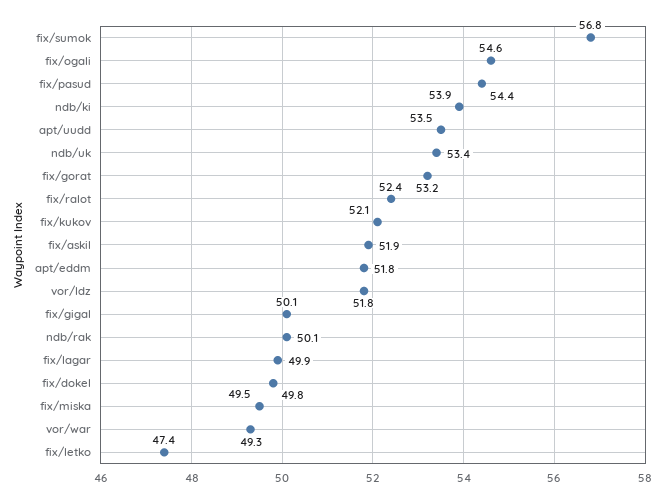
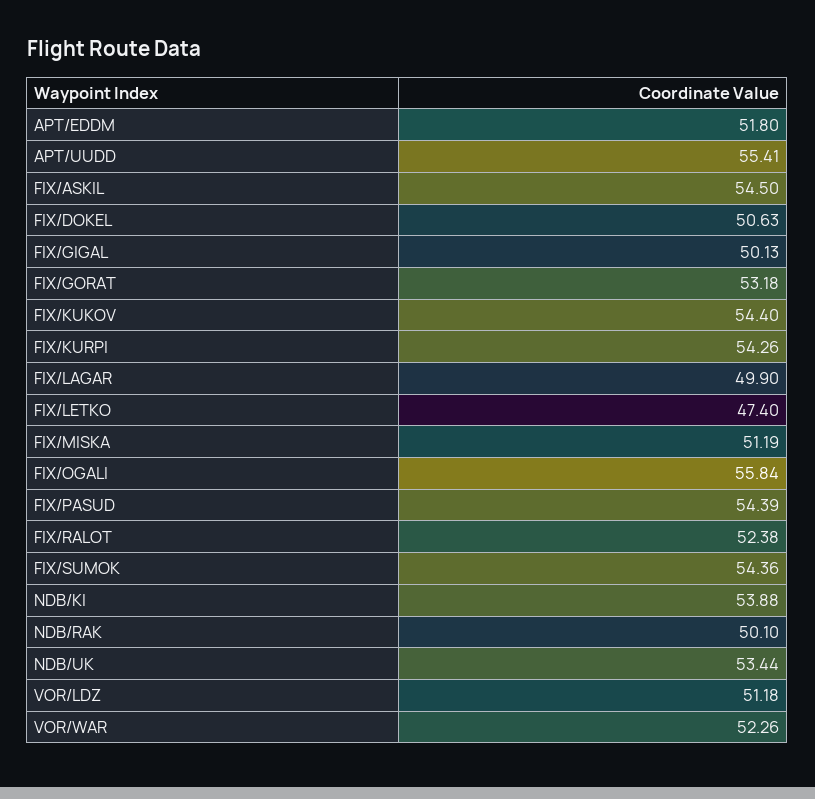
  {
-   "fix/sumok": 56.8,
+   "fix/sumok": 54.36,
-   "fix/ogali": 54.6,
+   "fix/ogali": 55.84,
    "fix/pasud": 54.39,
    "ndb/ki": 53.88,
-   "apt/uudd": 53.5,
+   "apt/uudd": 55.41,
    "ndb/uk": 53.44,
    "fix/gorat": 53.18,
    "fix/ralot": 52.38,
-   "fix/kukov": 52.1,
+   "fix/kukov": 54.4,
-   "fix/askil": 51.9,
+   "fix/askil": 54.5,
    "apt/eddm": 51.8,
-   "vor/ldz": 51.8,
+   "vor/ldz": 51.18,
    "fix/gigal": 50.13,
    "ndb/rak": 50.1,
    "fix/lagar": 49.9,
-   "fix/dokel": 49.8,
+   "fix/dokel": 50.63,
-   "fix/miska": 49.5,
+   "fix/miska": 51.19,
-   "vor/war": 49.3,
+   "vor/war": 52.26,
-   "fix/letko": 47.4
+   "fix/letko": 47.4,
+   "FIX/KURPI": 54.26
  }

